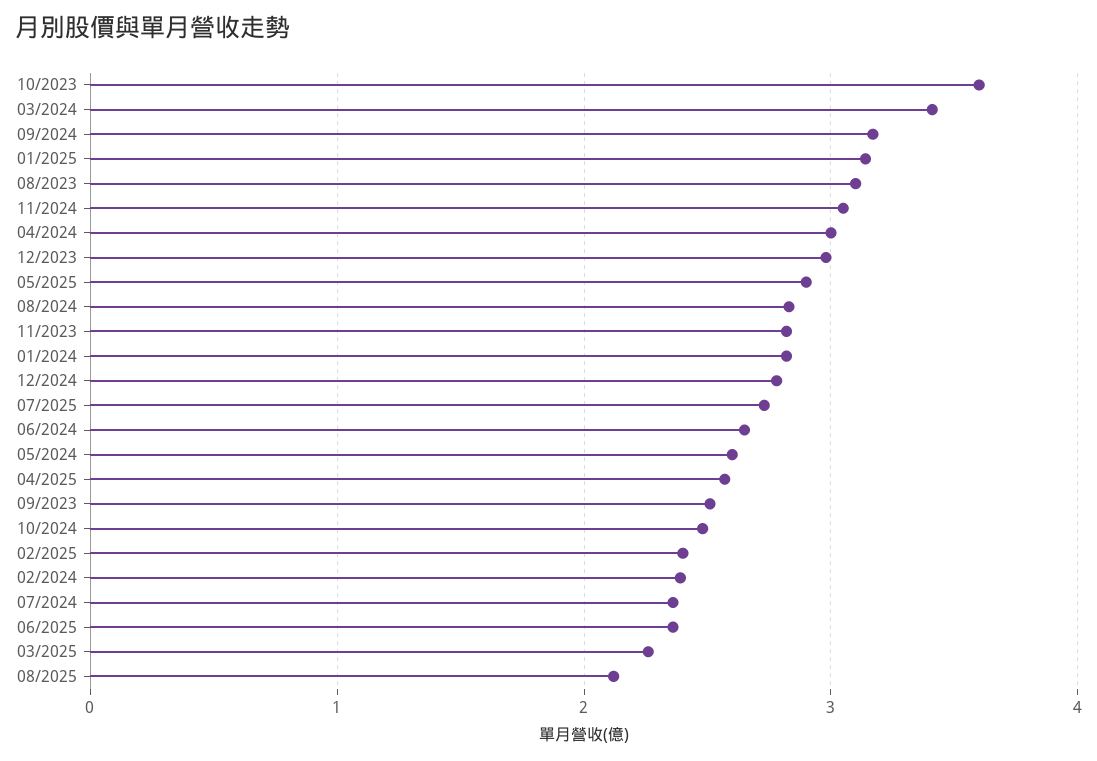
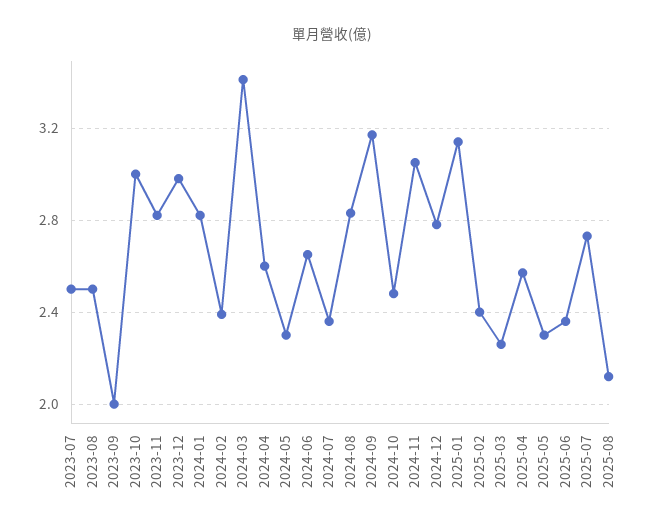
  {
-   "10/2023": 3.6,
+   "10/2023": 3,
    "03/2024": 3.4,
    "09/2024": 3.15,
    "01/2025": 3.15,
-   "08/2023": 3.1,
+   "08/2023": 2.5,
    "11/2024": 3.05,
-   "04/2024": 3,
+   "04/2024": 2.6,
    "12/2023": 3,
-   "05/2025": 2.9,
+   "05/2025": 2.3,
    "08/2024": 2.85,
    "11/2023": 2.8,
    "01/2024": 2.8,
    "12/2024": 2.8,
    "07/2025": 2.75,
    "06/2024": 2.65,
-   "05/2024": 2.6,
+   "05/2024": 2.3,
    "04/2025": 2.55,
-   "09/2023": 2.5,
+   "09/2023": 2,
    "10/2024": 2.5,
    "02/2025": 2.4,
    "02/2024": 2.4,
    "07/2024": 2.35,
    "06/2025": 2.35,
    "03/2025": 2.25,
-   "08/2025": 2.1
+   "08/2025": 2.1,
+   "2023-07": 2.5
  }

